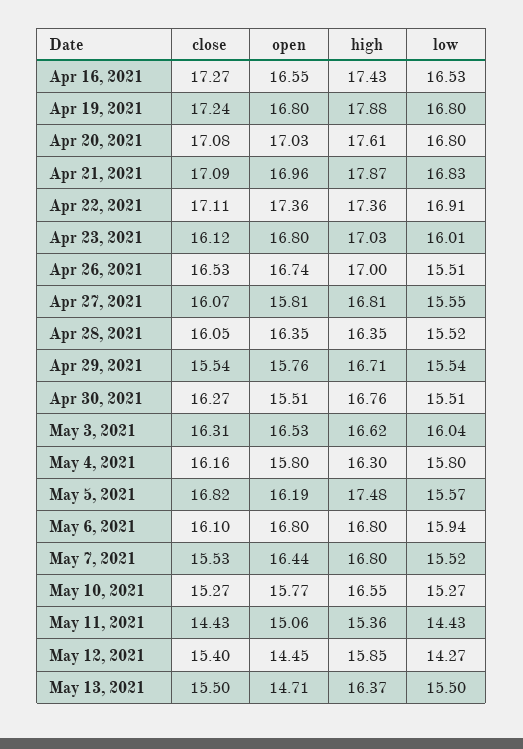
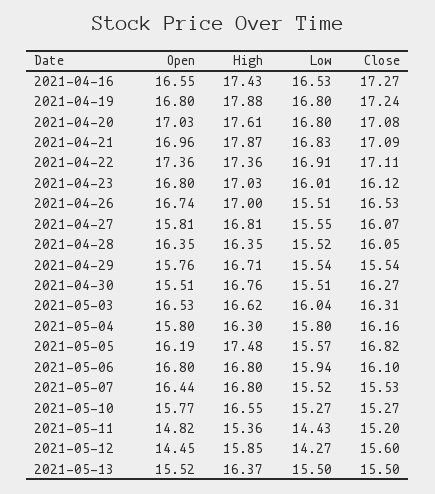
  {
    "close": {
      "Apr 16, 2021": 17.27,
      "Apr 19, 2021": 17.24,
      "Apr 20, 2021": 17.08,
      "Apr 21, 2021": 17.09,
      "Apr 22, 2021": 17.11,
      "Apr 23, 2021": 16.12,
      "Apr 26, 2021": 16.53,
      "Apr 27, 2021": 16.07,
      "Apr 28, 2021": 16.05,
      "Apr 29, 2021": 15.54,
      "Apr 30, 2021": 16.27,
      "May 3, 2021": 16.31,
      "May 4, 2021": 16.16,
      "May 5, 2021": 16.82,
      "May 6, 2021": 16.1,
      "May 7, 2021": 15.53,
      "May 10, 2021": 15.27,
-     "May 11, 2021": 14.43,
+     "May 11, 2021": 15.2,
-     "May 12, 2021": 15.4,
+     "May 12, 2021": 15.6,
      "May 13, 2021": 15.5
    },
    "open": {
      "Apr 16, 2021": 16.55,
      "Apr 19, 2021": 16.8,
      "Apr 20, 2021": 17.03,
      "Apr 21, 2021": 16.96,
      "Apr 22, 2021": 17.36,
      "Apr 23, 2021": 16.8,
      "Apr 26, 2021": 16.74,
      "Apr 27, 2021": 15.81,
      "Apr 28, 2021": 16.35,
      "Apr 29, 2021": 15.76,
      "Apr 30, 2021": 15.51,
      "May 3, 2021": 16.53,
      "May 4, 2021": 15.8,
      "May 5, 2021": 16.19,
      "May 6, 2021": 16.8,
      "May 7, 2021": 16.44,
      "May 10, 2021": 15.77,
-     "May 11, 2021": 15.06,
+     "May 11, 2021": 14.82,
      "May 12, 2021": 14.45,
-     "May 13, 2021": 14.71
+     "May 13, 2021": 15.52
    },
    "high": {
      "Apr 16, 2021": 17.43,
      "Apr 19, 2021": 17.88,
      "Apr 20, 2021": 17.61,
      "Apr 21, 2021": 17.87,
      "Apr 22, 2021": 17.36,
      "Apr 23, 2021": 17.03,
      "Apr 26, 2021": 17,
      "Apr 27, 2021": 16.81,
      "Apr 28, 2021": 16.35,
      "Apr 29, 2021": 16.71,
      "Apr 30, 2021": 16.76,
      "May 3, 2021": 16.62,
      "May 4, 2021": 16.3,
      "May 5, 2021": 17.48,
      "May 6, 2021": 16.8,
      "May 7, 2021": 16.8,
      "May 10, 2021": 16.55,
      "May 11, 2021": 15.36,
      "May 12, 2021": 15.85,
      "May 13, 2021": 16.37
    },
    "low": {
      "Apr 16, 2021": 16.53,
      "Apr 19, 2021": 16.8,
      "Apr 20, 2021": 16.8,
      "Apr 21, 2021": 16.83,
      "Apr 22, 2021": 16.91,
      "Apr 23, 2021": 16.01,
      "Apr 26, 2021": 15.51,
      "Apr 27, 2021": 15.55,
      "Apr 28, 2021": 15.52,
      "Apr 29, 2021": 15.54,
      "Apr 30, 2021": 15.51,
      "May 3, 2021": 16.04,
      "May 4, 2021": 15.8,
      "May 5, 2021": 15.57,
      "May 6, 2021": 15.94,
      "May 7, 2021": 15.52,
      "May 10, 2021": 15.27,
      "May 11, 2021": 14.43,
      "May 12, 2021": 14.27,
      "May 13, 2021": 15.5
    }
  }

